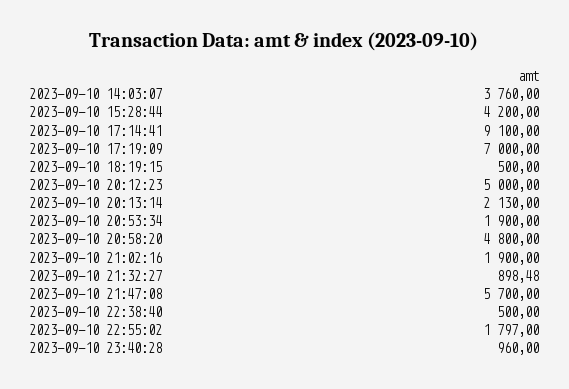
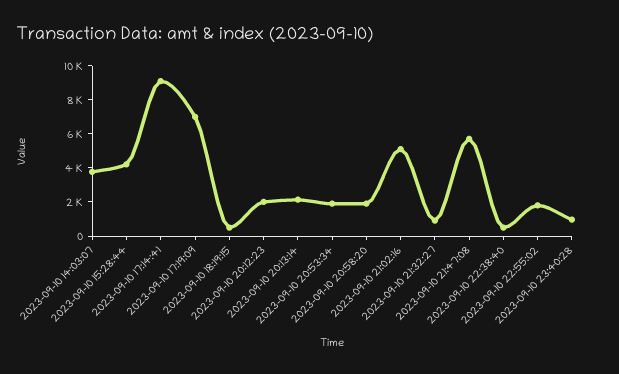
  {
    "2023-09-10 14:03:07": 3760,
    "2023-09-10 15:28:44": 4200,
    "2023-09-10 17:14:41": 9100,
    "2023-09-10 17:19:09": 7000,
    "2023-09-10 18:19:15": 500,
-   "2023-09-10 20:12:23": 5000,
+   "2023-09-10 20:12:23": 2000,
    "2023-09-10 20:13:14": 2130,
    "2023-09-10 20:53:34": 1900,
-   "2023-09-10 20:58:20": 4800,
+   "2023-09-10 20:58:20": 2000,
-   "2023-09-10 21:02:16": 1900,
+   "2023-09-10 21:02:16": 5000,
    "2023-09-10 21:32:27": 898.48,
    "2023-09-10 21:47:08": 5700,
    "2023-09-10 22:38:40": 500,
    "2023-09-10 22:55:02": 1797,
    "2023-09-10 23:40:28": 960
  }

